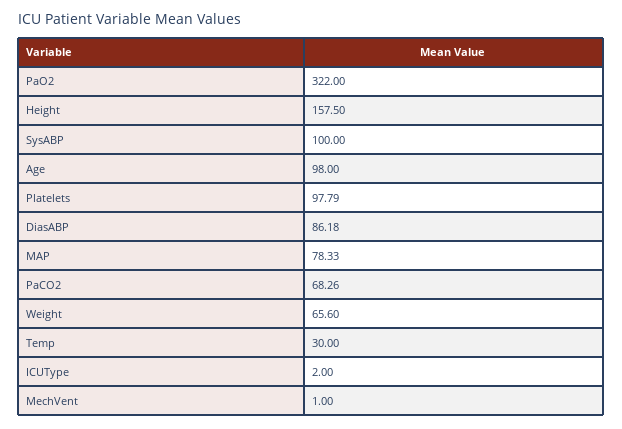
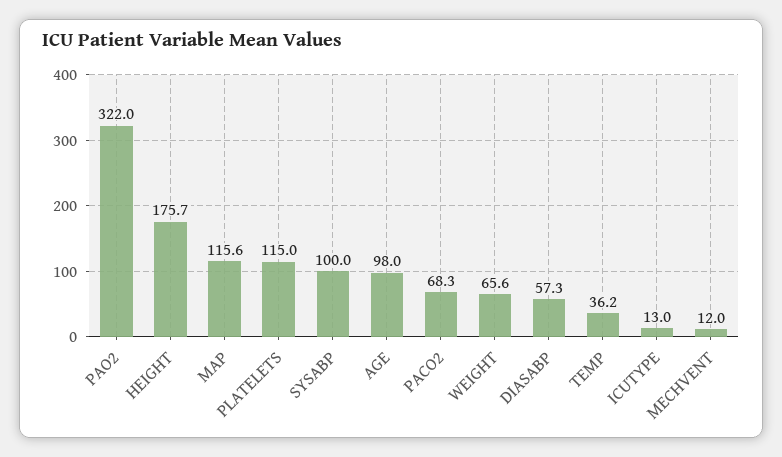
  {
    "PaO2": 322,
-   "Height": 157.5,
+   "Height": 175.7,
    "SysABP": 100,
    "Age": 98,
-   "Platelets": 97.79,
+   "Platelets": 115,
-   "DiasABP": 86.18,
+   "DiasABP": 57.3,
-   "MAP": 78.33,
+   "MAP": 115.6,
    "PaCO2": 68.26,
    "Weight": 65.6,
-   "Temp": 30,
+   "Temp": 36.2,
-   "ICUType": 2,
+   "ICUType": 13,
-   "MechVent": 1
+   "MechVent": 12
  }

